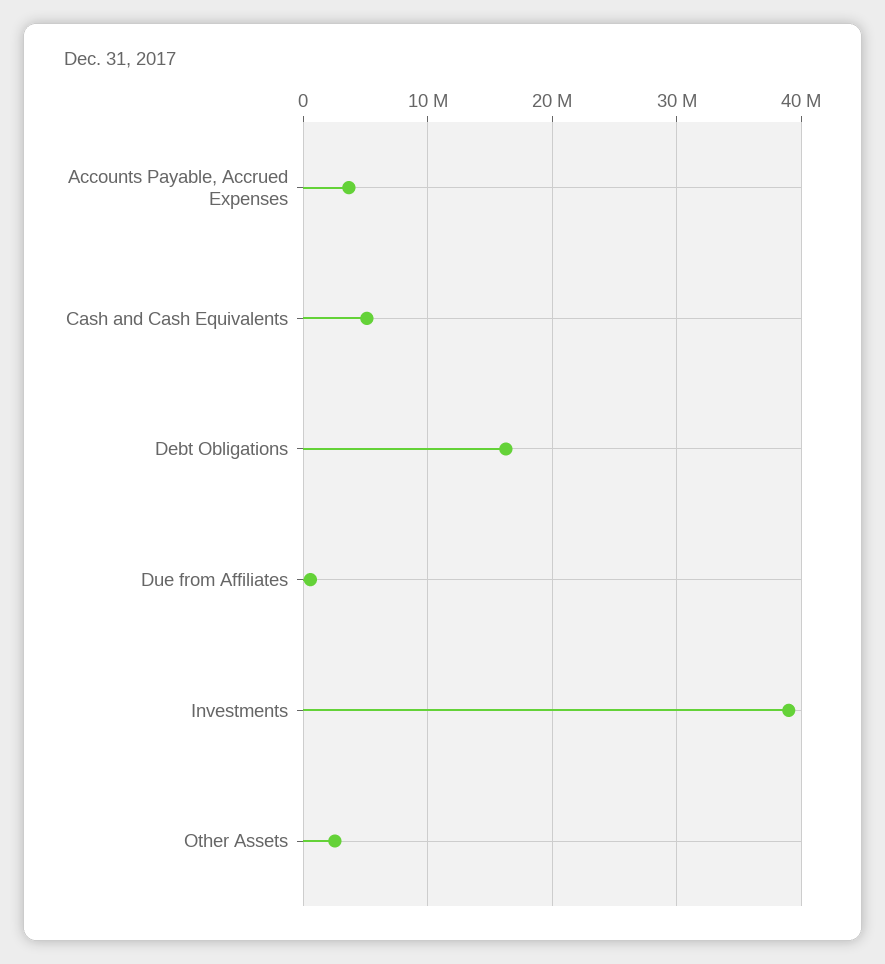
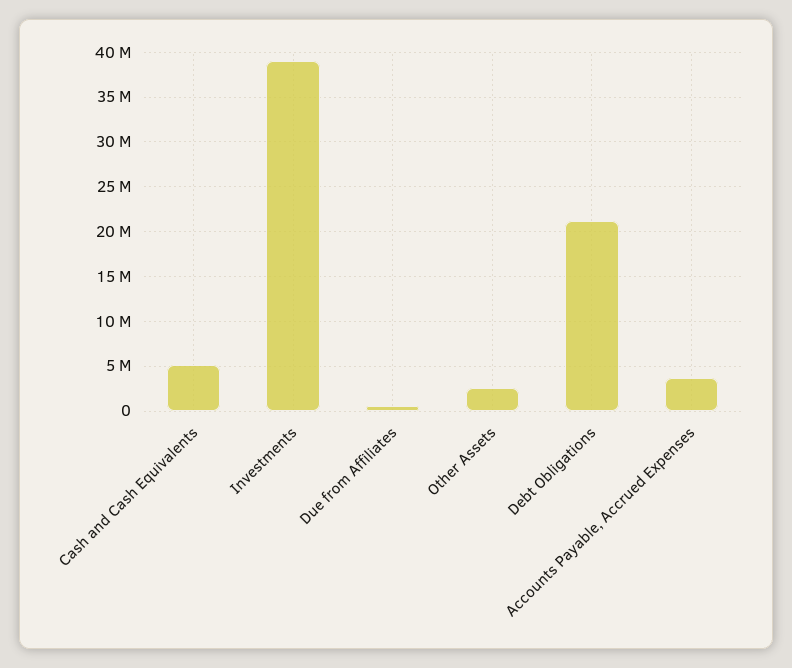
  {
    "Accounts Payable, Accrued Expenses": 4000000,
    "Cash and Cash Equivalents": 5000000,
-   "Debt Obligations": 16000000,
+   "Debt Obligations": 21000000,
    "Due from Affiliates": 1000000,
    "Investments": 39000000,
    "Other Assets": 3000000
  }

